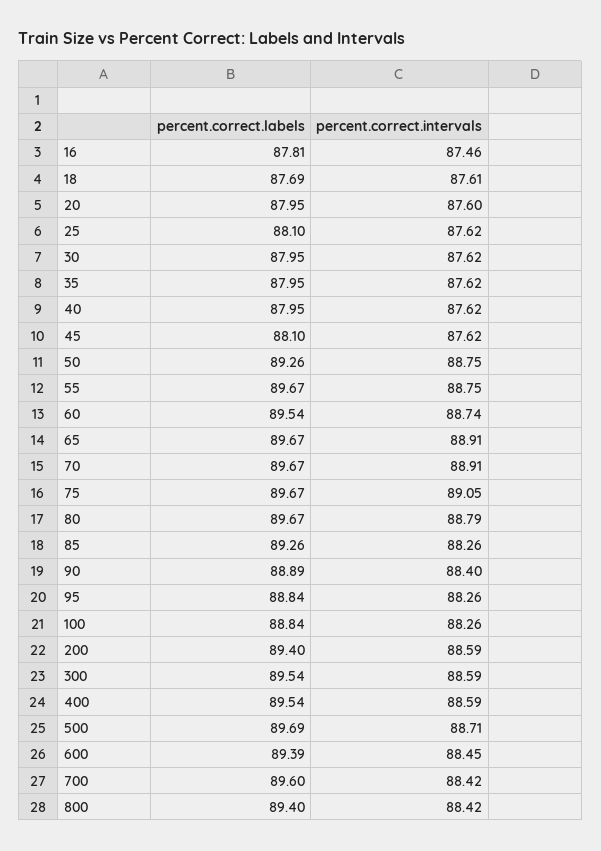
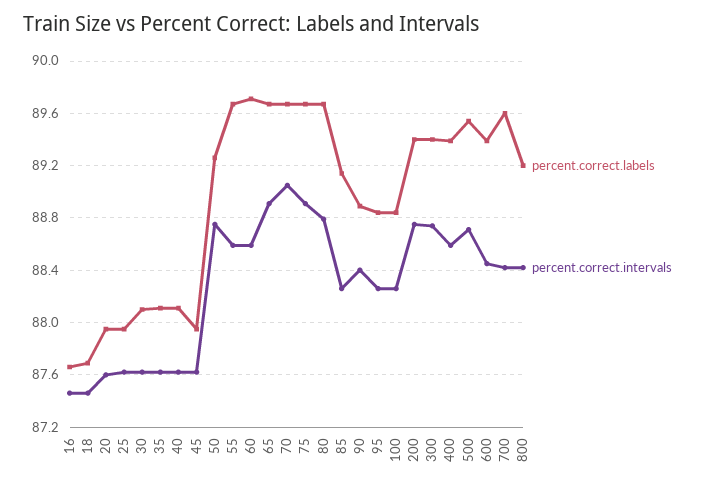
  {
    "percent.correct.labels": {
-     "16": 87.81,
+     "16": 87.65,
      "18": 87.69,
      "20": 87.95,
-     "25": 88.1,
+     "25": 87.95,
-     "30": 87.95,
+     "30": 88.1,
-     "35": 87.95,
+     "35": 88.1,
-     "40": 87.95,
+     "40": 88.1,
-     "45": 88.1,
+     "45": 87.95,
      "50": 89.26,
      "55": 89.67,
-     "60": 89.54,
+     "60": 89.7,
      "65": 89.67,
      "70": 89.67,
      "75": 89.67,
      "80": 89.67,
-     "85": 89.26,
+     "85": 89.15,
      "90": 88.89,
      "95": 88.84,
      "100": 88.84,
      "200": 89.4,
-     "300": 89.54,
+     "300": 89.4,
-     "400": 89.54,
+     "400": 89.4,
-     "500": 89.69,
+     "500": 89.55,
      "600": 89.39,
      "700": 89.6,
-     "800": 89.4
+     "800": 89.2
    },
    "percent.correct.intervals": {
      "16": 87.46,
-     "18": 87.61,
+     "18": 87.45,
      "20": 87.6,
      "25": 87.62,
      "30": 87.62,
      "35": 87.62,
      "40": 87.62,
      "45": 87.62,
      "50": 88.75,
-     "55": 88.75,
+     "55": 88.6,
-     "60": 88.74,
+     "60": 88.6,
      "65": 88.91,
-     "70": 88.91,
+     "70": 89.05,
-     "75": 89.05,
+     "75": 88.9,
      "80": 88.79,
      "85": 88.26,
      "90": 88.4,
      "95": 88.26,
      "100": 88.26,
-     "200": 88.59,
+     "200": 88.75,
-     "300": 88.59,
+     "300": 88.75,
      "400": 88.59,
      "500": 88.71,
      "600": 88.45,
      "700": 88.42,
      "800": 88.42
    }
  }

